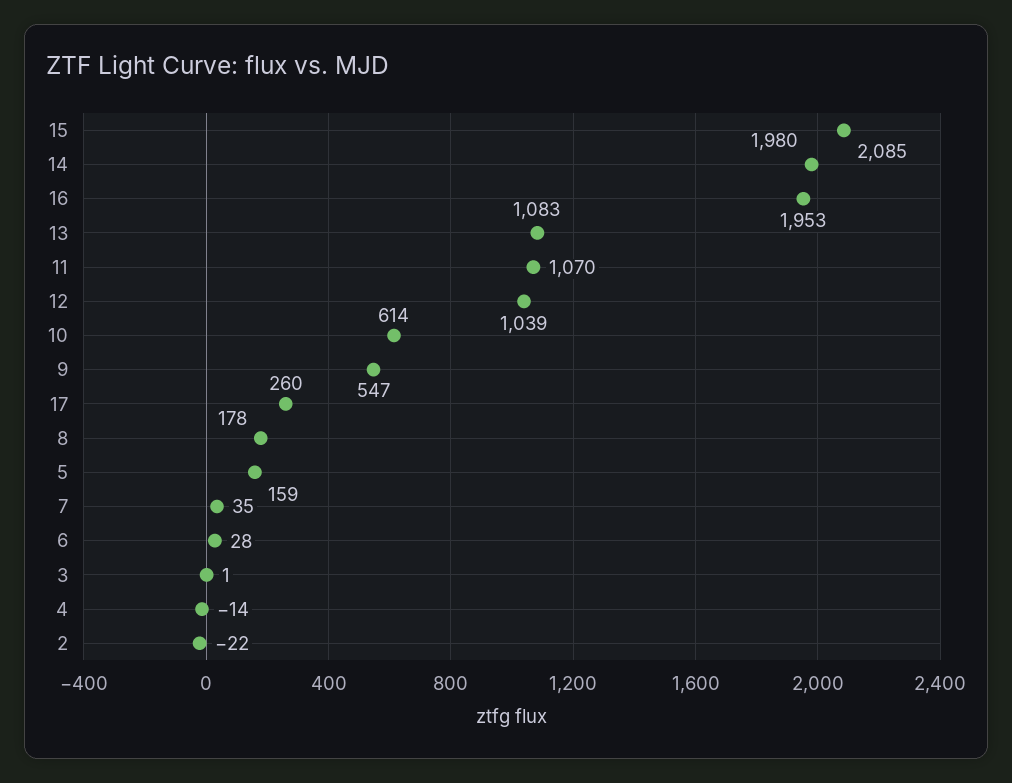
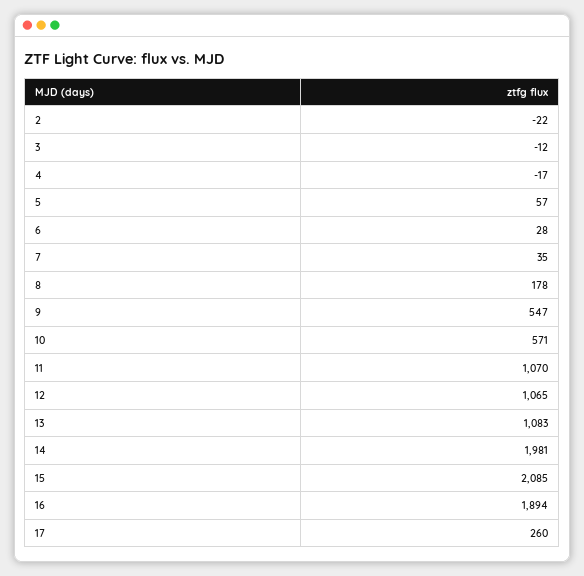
  {
    "15": 2085,
-   "14": 1980,
+   "14": 1981,
-   "16": 1953,
+   "16": 1894,
    "13": 1083,
    "11": 1070,
-   "12": 1039,
+   "12": 1065,
-   "10": 614,
+   "10": 571,
    "9": 547,
    "17": 260,
    "8": 178,
-   "5": 159,
+   "5": 57,
    "7": 35,
    "6": 28,
-   "3": 1,
+   "3": -12,
-   "4": -14,
+   "4": -17,
    "2": -22
  }

